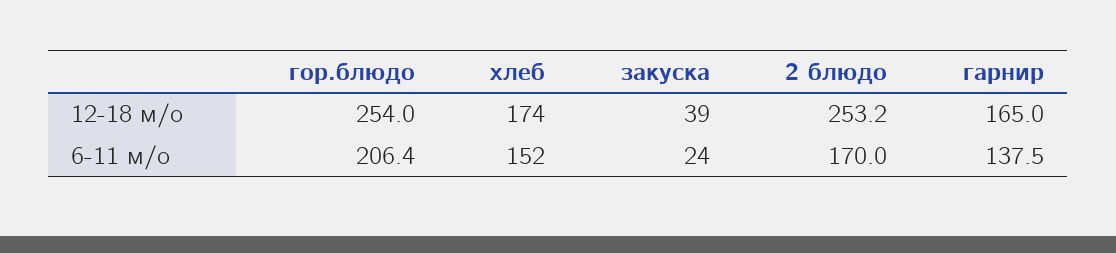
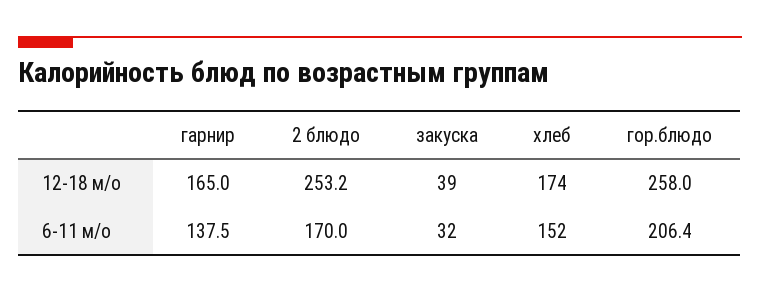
  {
    "гор.блюдо": {
-     "12-18 м/о": 254,
+     "12-18 м/о": 258,
      "6-11 м/о": 206.4
    },
    "хлеб": {
      "12-18 м/о": 174,
      "6-11 м/о": 152
    },
    "закуска": {
      "12-18 м/о": 39,
-     "6-11 м/о": 24
+     "6-11 м/о": 32
    },
    "2 блюдо": {
      "12-18 м/о": 253.2,
      "6-11 м/о": 170
    },
    "гарнир": {
      "12-18 м/о": 165,
      "6-11 м/о": 137.5
    }
  }

